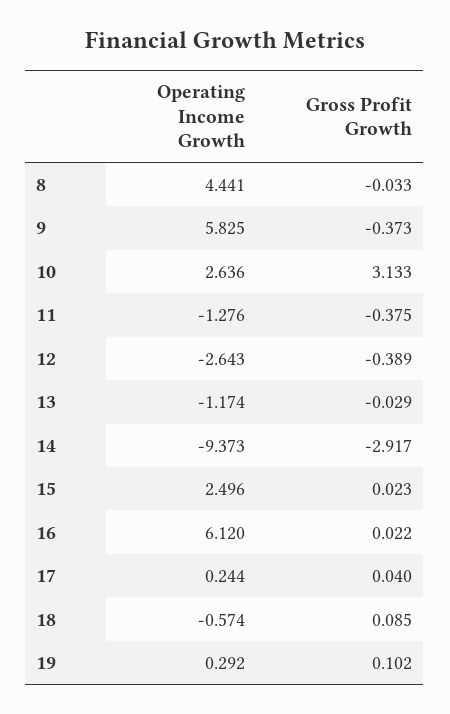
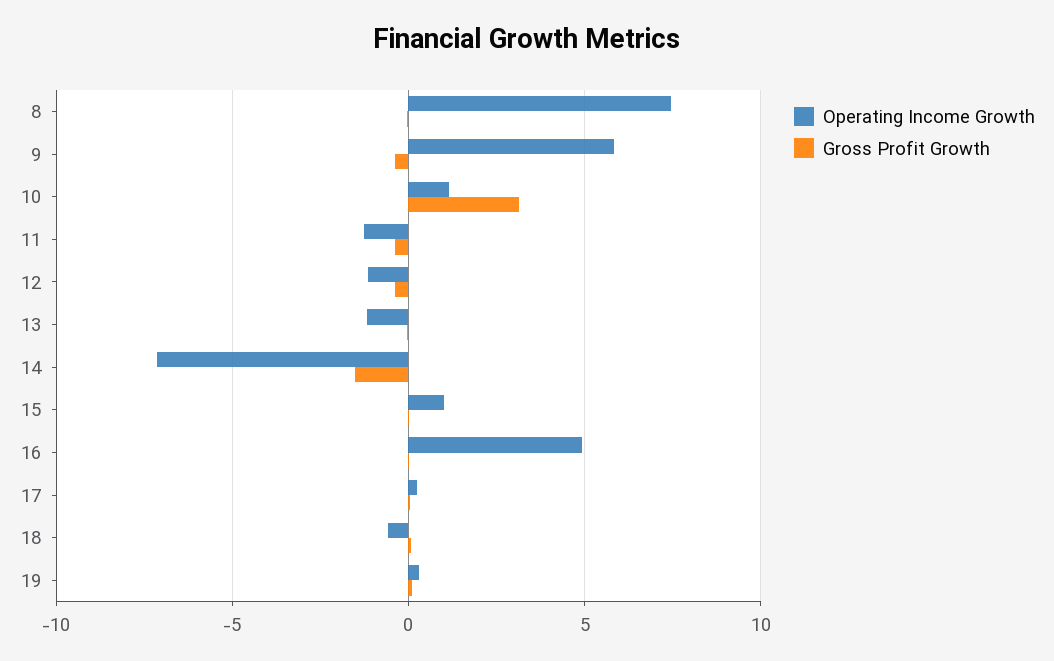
  {
    "Operating Income Growth": {
-     "8": 4.441,
+     "8": 7.5,
      "9": 5.825,
-     "10": 2.636,
+     "10": 1,
      "11": -1.276,
-     "12": -2.643,
+     "12": -1,
      "13": -1.174,
-     "14": -9.373,
+     "14": -7,
-     "15": 2.496,
+     "15": 1,
-     "16": 6.12,
+     "16": 5,
      "17": 0.244,
      "18": -0.574,
      "19": 0.292
    },
    "Gross Profit Growth": {
      "8": -0.033,
      "9": -0.373,
      "10": 3.133,
      "11": -0.375,
      "12": -0.389,
      "13": -0.029,
-     "14": -2.917,
+     "14": -1.5,
      "15": 0.023,
      "16": 0.022,
      "17": 0.04,
      "18": 0.085,
      "19": 0.102
    }
  }

